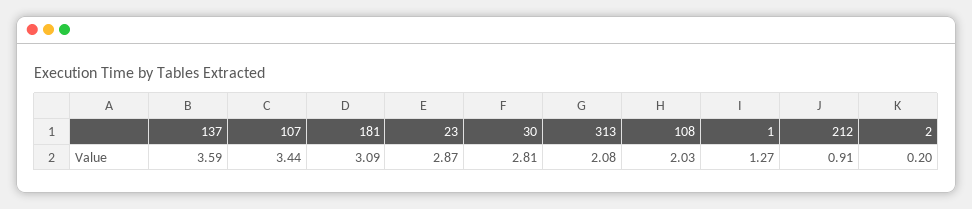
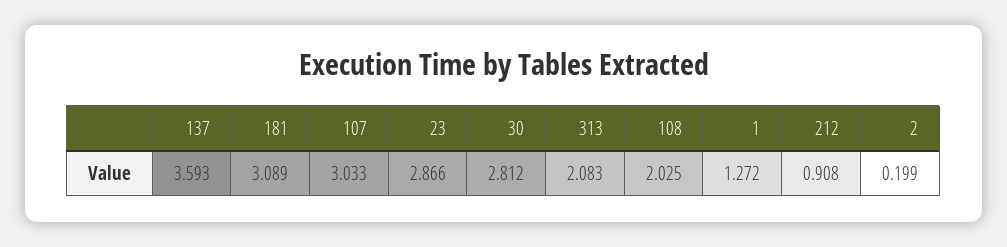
  {
    "137": 3.593,
-   "107": 3.44,
+   "107": 3.033,
    "181": 3.089,
    "23": 2.866,
    "30": 2.812,
    "313": 2.083,
    "108": 2.025,
    "1": 1.272,
    "212": 0.908,
    "2": 0.199
  }

